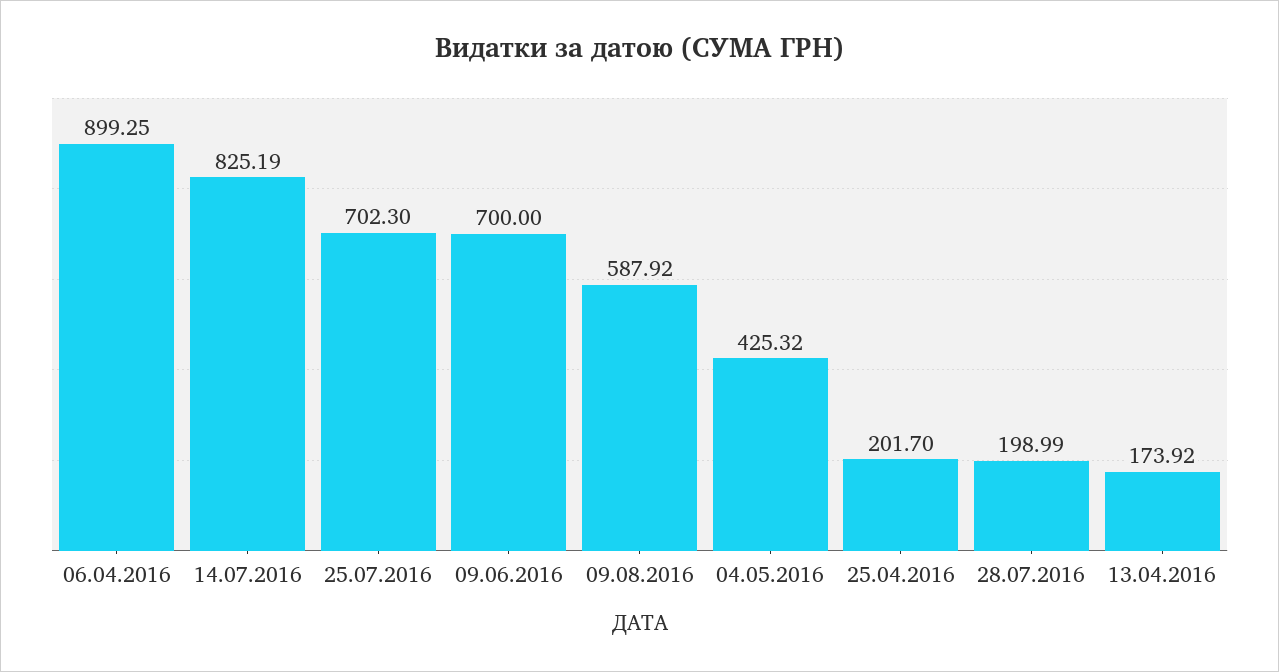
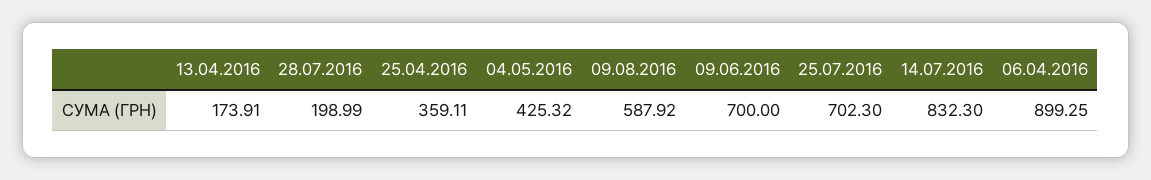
  {
    "06.04.2016": 899.25,
-   "14.07.2016": 825.19,
+   "14.07.2016": 832.3,
    "25.07.2016": 702.3,
    "09.06.2016": 700,
    "09.08.2016": 587.92,
    "04.05.2016": 425.32,
-   "25.04.2016": 201.7,
+   "25.04.2016": 359.11,
    "28.07.2016": 198.99,
-   "13.04.2016": 173.92
+   "13.04.2016": 173.91
  }

